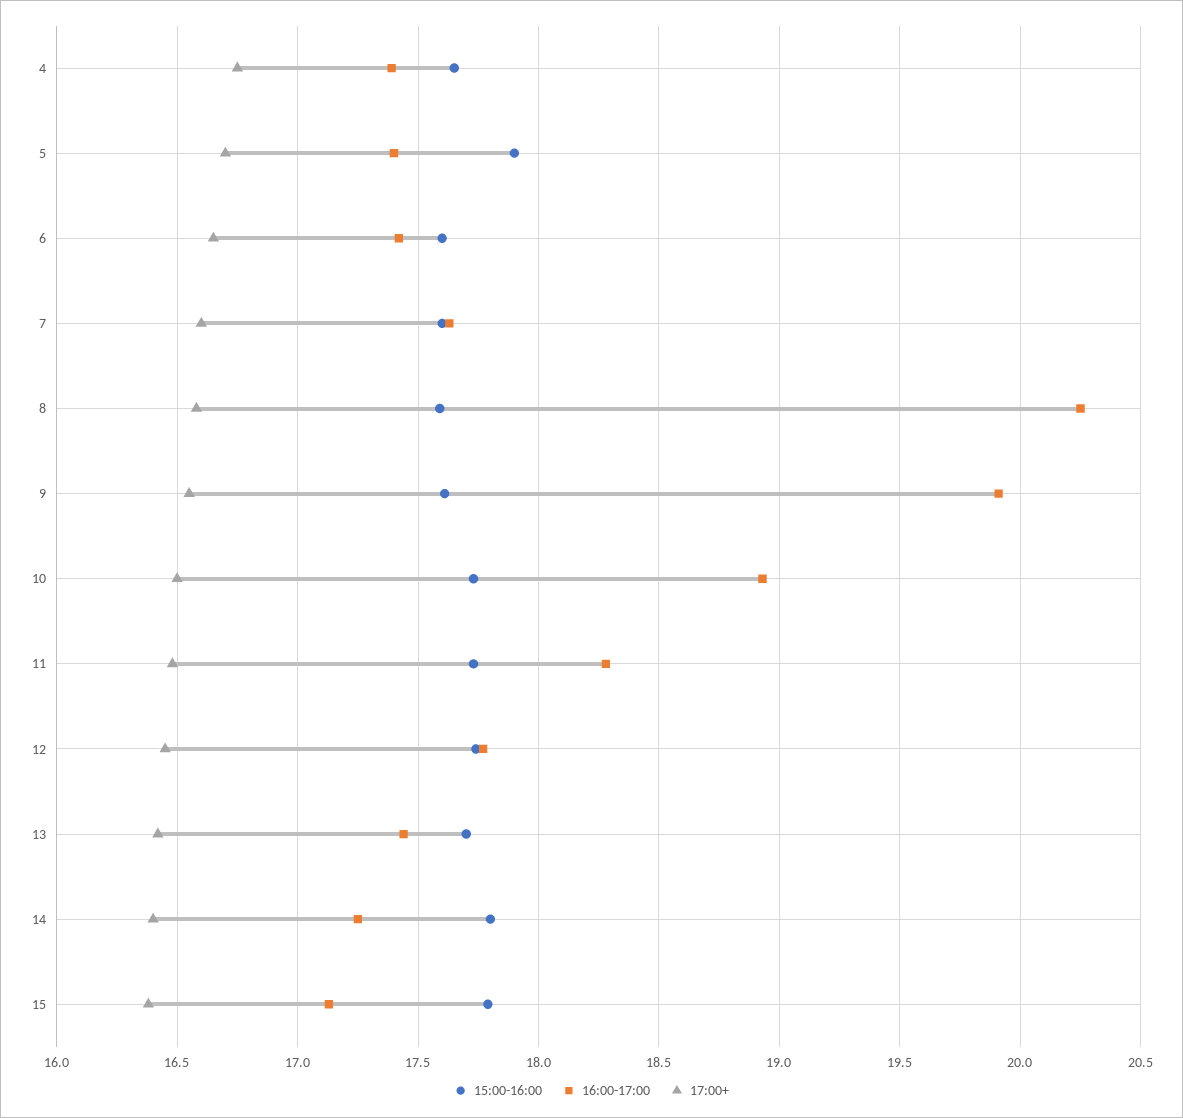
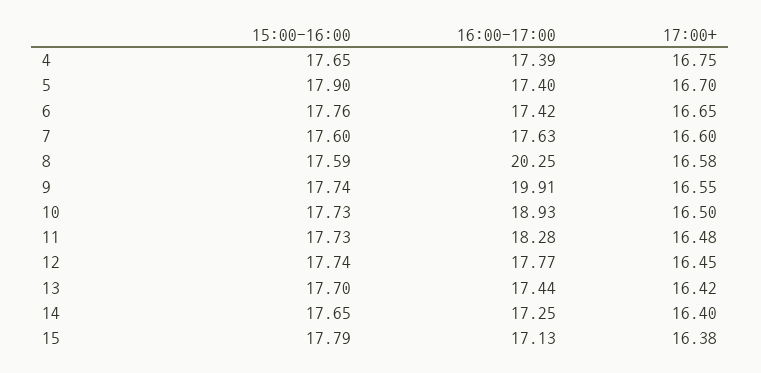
  {
    "15:00-16:00": {
      "4": 17.65,
      "5": 17.9,
-     "6": 17.6,
+     "6": 17.76,
      "7": 17.6,
      "8": 17.59,
-     "9": 17.6,
+     "9": 17.74,
      "10": 17.73,
      "11": 17.73,
      "12": 17.74,
      "13": 17.7,
-     "14": 17.8,
+     "14": 17.65,
      "15": 17.79
    },
    "16:00-17:00": {
      "4": 17.39,
      "5": 17.4,
      "6": 17.42,
      "7": 17.63,
      "8": 20.25,
      "9": 19.91,
      "10": 18.93,
      "11": 18.28,
      "12": 17.77,
      "13": 17.44,
      "14": 17.25,
      "15": 17.13
    },
    "17:00+": {
      "4": 16.75,
      "5": 16.7,
      "6": 16.65,
      "7": 16.6,
      "8": 16.58,
      "9": 16.55,
      "10": 16.5,
      "11": 16.48,
      "12": 16.45,
      "13": 16.42,
      "14": 16.4,
      "15": 16.38
    }
  }

